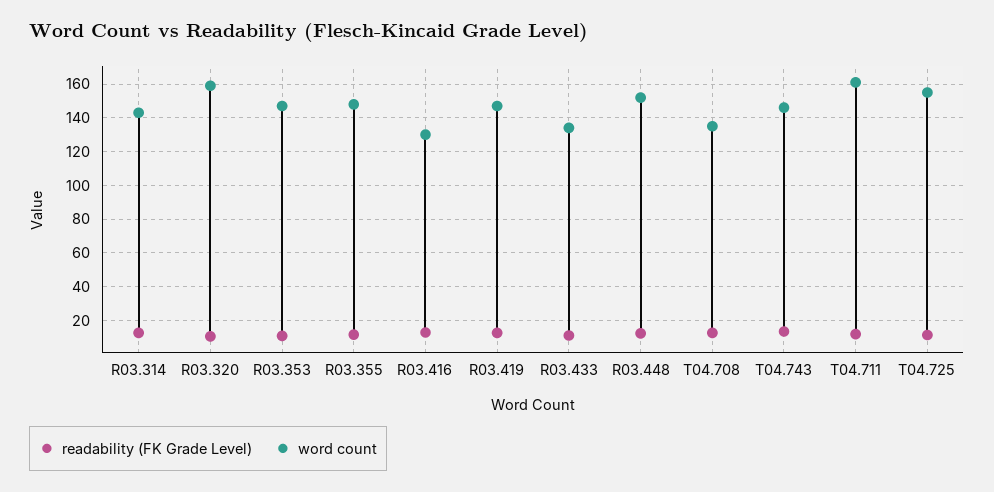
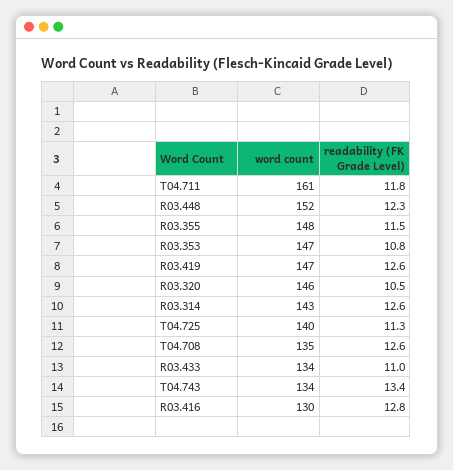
  {
    "readability (FK Grade Level)": {
      "R03.314": 12.6,
      "R03.320": 10.5,
      "R03.353": 10.8,
      "R03.355": 11.5,
      "R03.416": 12.8,
      "R03.419": 12.6,
      "R03.433": 11,
      "R03.448": 12.3,
      "T04.708": 12.6,
      "T04.743": 13.4,
      "T04.711": 11.8,
      "T04.725": 11.3
    },
    "word count": {
      "R03.314": 143,
-     "R03.320": 160,
+     "R03.320": 146,
      "R03.353": 147,
      "R03.355": 148,
      "R03.416": 130,
      "R03.419": 147,
      "R03.433": 134,
      "R03.448": 152,
      "T04.708": 135,
-     "T04.743": 145,
+     "T04.743": 134,
      "T04.711": 161,
-     "T04.725": 155
+     "T04.725": 140
    }
  }

